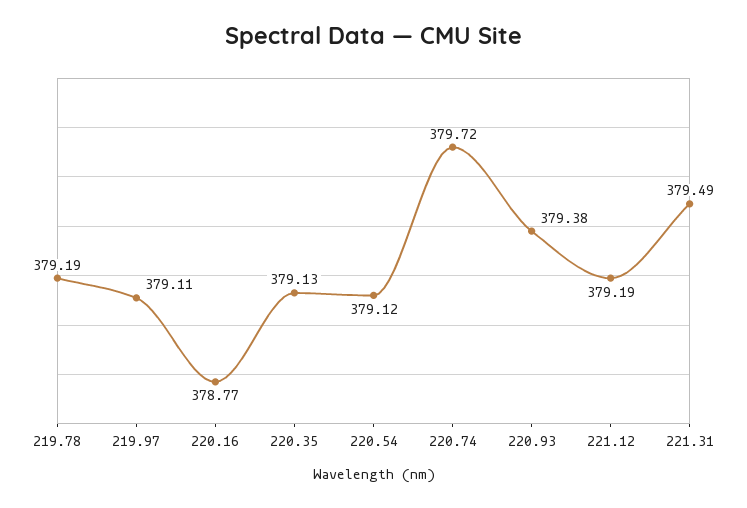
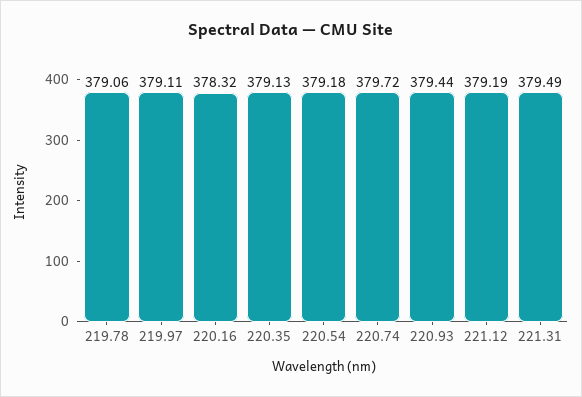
  {
-   "219.78": 379.19,
+   "219.78": 379.06,
    "219.97": 379.11,
-   "220.16": 378.77,
+   "220.16": 378.32,
    "220.35": 379.13,
-   "220.54": 379.12,
+   "220.54": 379.18,
    "220.74": 379.72,
-   "220.93": 379.38,
+   "220.93": 379.44,
    "221.12": 379.19,
    "221.31": 379.49
  }

